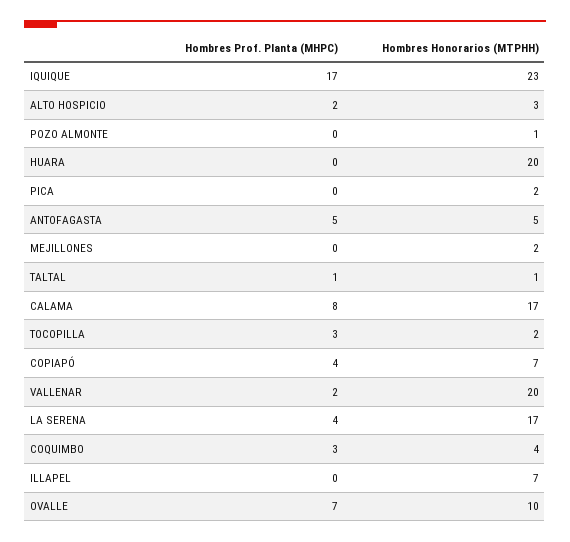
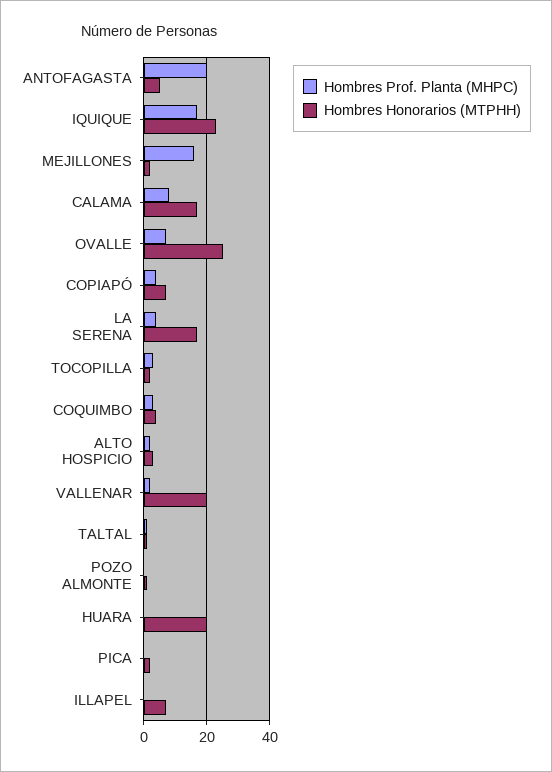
  {
    "Hombres Prof. Planta (MHPC)": {
      "IQUIQUE": 17,
      "ALTO HOSPICIO": 2,
      "POZO ALMONTE": 0,
      "HUARA": 0,
      "PICA": 0,
-     "ANTOFAGASTA": 5,
+     "ANTOFAGASTA": 20,
-     "MEJILLONES": 0,
+     "MEJILLONES": 15,
      "TALTAL": 1,
      "CALAMA": 8,
      "TOCOPILLA": 3,
      "COPIAPÓ": 4,
      "VALLENAR": 2,
      "LA SERENA": 4,
      "COQUIMBO": 3,
      "ILLAPEL": 0,
      "OVALLE": 7
    },
    "Hombres Honorarios (MTPHH)": {
      "IQUIQUE": 23,
      "ALTO HOSPICIO": 3,
      "POZO ALMONTE": 1,
      "HUARA": 20,
      "PICA": 2,
      "ANTOFAGASTA": 5,
      "MEJILLONES": 2,
      "TALTAL": 1,
      "CALAMA": 17,
      "TOCOPILLA": 2,
      "COPIAPÓ": 7,
      "VALLENAR": 20,
      "LA SERENA": 17,
      "COQUIMBO": 4,
      "ILLAPEL": 7,
-     "OVALLE": 10
+     "OVALLE": 25
    }
  }

